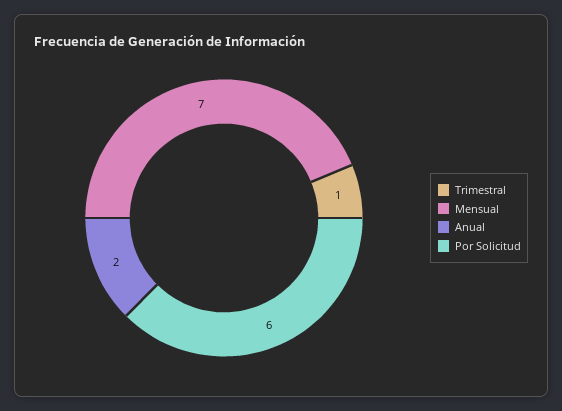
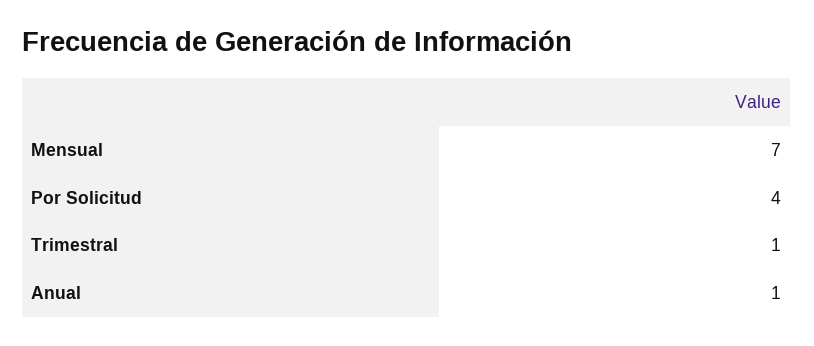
  {
    "Trimestral": 1,
    "Mensual": 7,
-   "Anual": 2,
+   "Anual": 1,
-   "Por Solicitud": 6
+   "Por Solicitud": 4
  }

